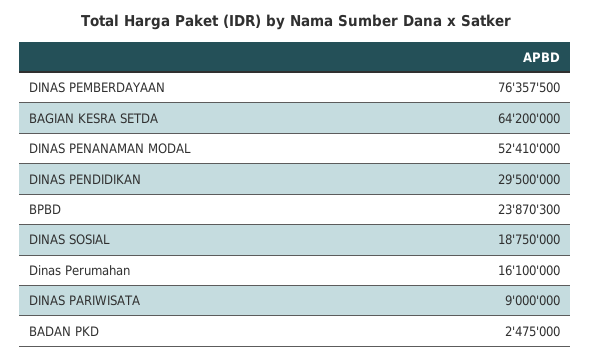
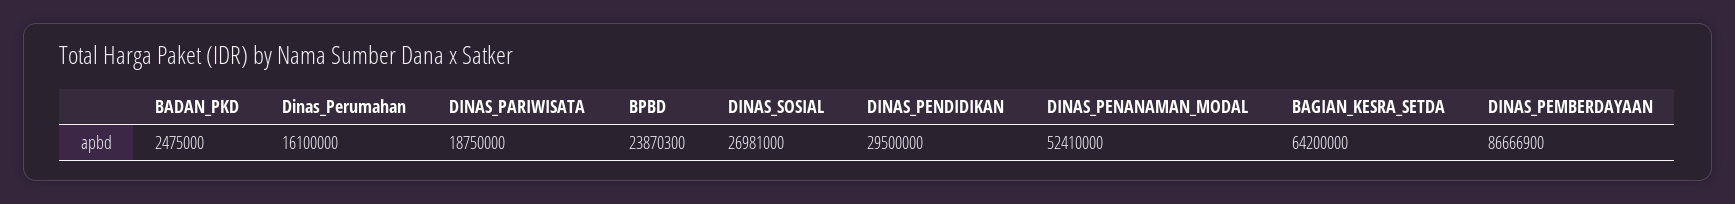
  {
-   "DINAS PEMBERDAYAAN": 76357500,
+   "DINAS PEMBERDAYAAN": 86666900,
    "BAGIAN KESRA SETDA": 64200000,
    "DINAS PENANAMAN MODAL": 52410000,
    "DINAS PENDIDIKAN": 29500000,
    "BPBD": 23870300,
-   "DINAS SOSIAL": 18750000,
+   "DINAS SOSIAL": 26981000,
    "Dinas Perumahan": 16100000,
-   "DINAS PARIWISATA": 9000000,
+   "DINAS PARIWISATA": 18750000,
    "BADAN PKD": 2475000
  }

